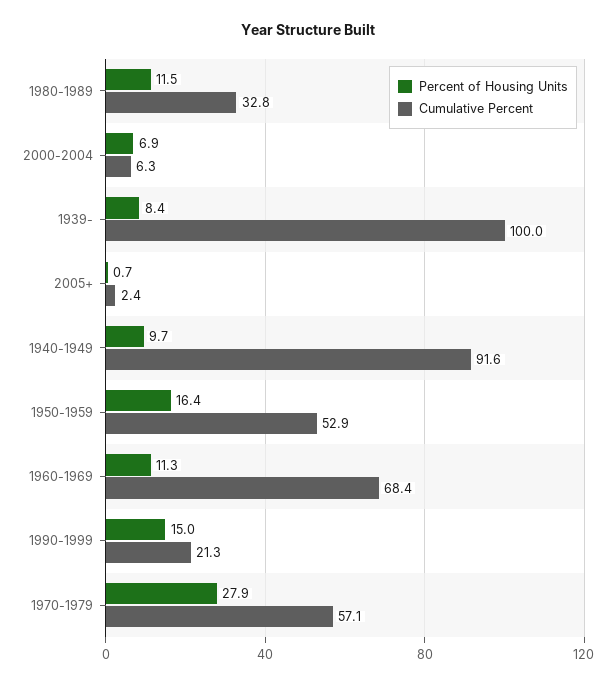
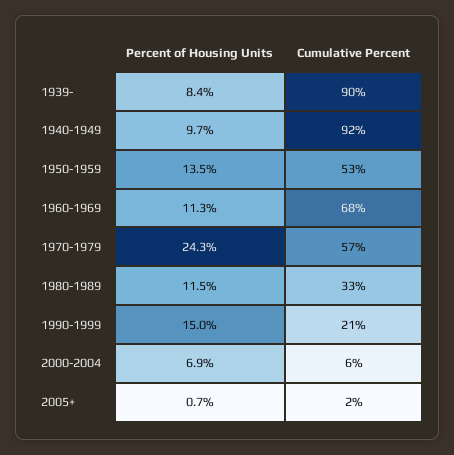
  {
    "Percent of Housing Units": {
      "1980-1989": 11.5,
      "2000-2004": 6.9,
      "1939-": 8.4,
      "2005+": 0.7,
      "1940-1949": 9.7,
-     "1950-1959": 16.4,
+     "1950-1959": 13.5,
      "1960-1969": 11.3,
      "1990-1999": 15,
-     "1970-1979": 27.9
+     "1970-1979": 24.3
    },
    "Cumulative Percent": {
      "1980-1989": 32.8,
      "2000-2004": 6.3,
-     "1939-": 100,
+     "1939-": 90,
      "2005+": 2.4,
      "1940-1949": 91.6,
      "1950-1959": 52.9,
      "1960-1969": 68.4,
      "1990-1999": 21.3,
      "1970-1979": 57.1
    }
  }

